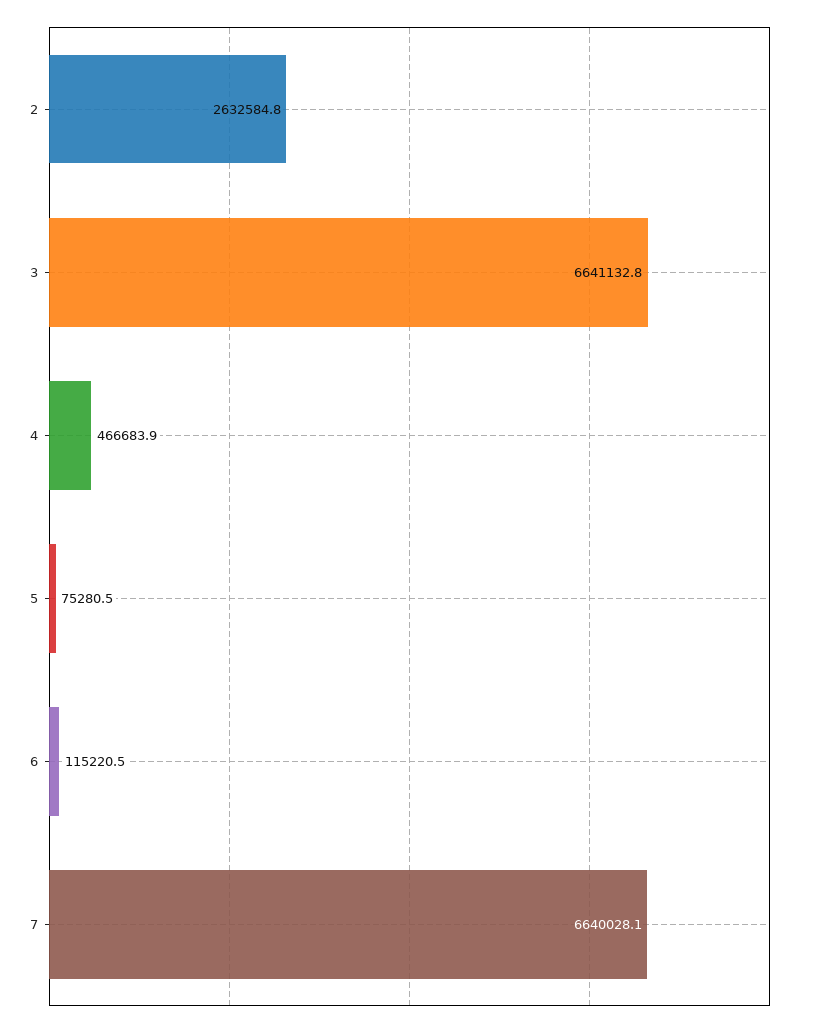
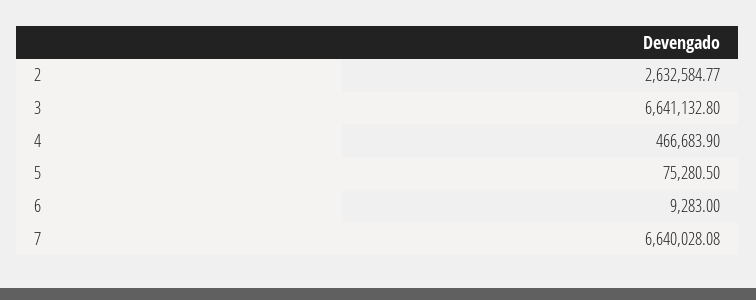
  {
    "2": 2632584.77,
    "3": 6641132.8,
    "4": 466683.9,
    "5": 75280.5,
-   "6": 115220.5,
+   "6": 9283,
    "7": 6640028.08
  }

